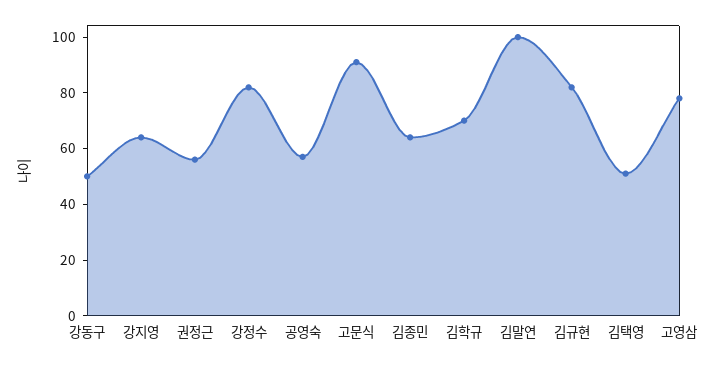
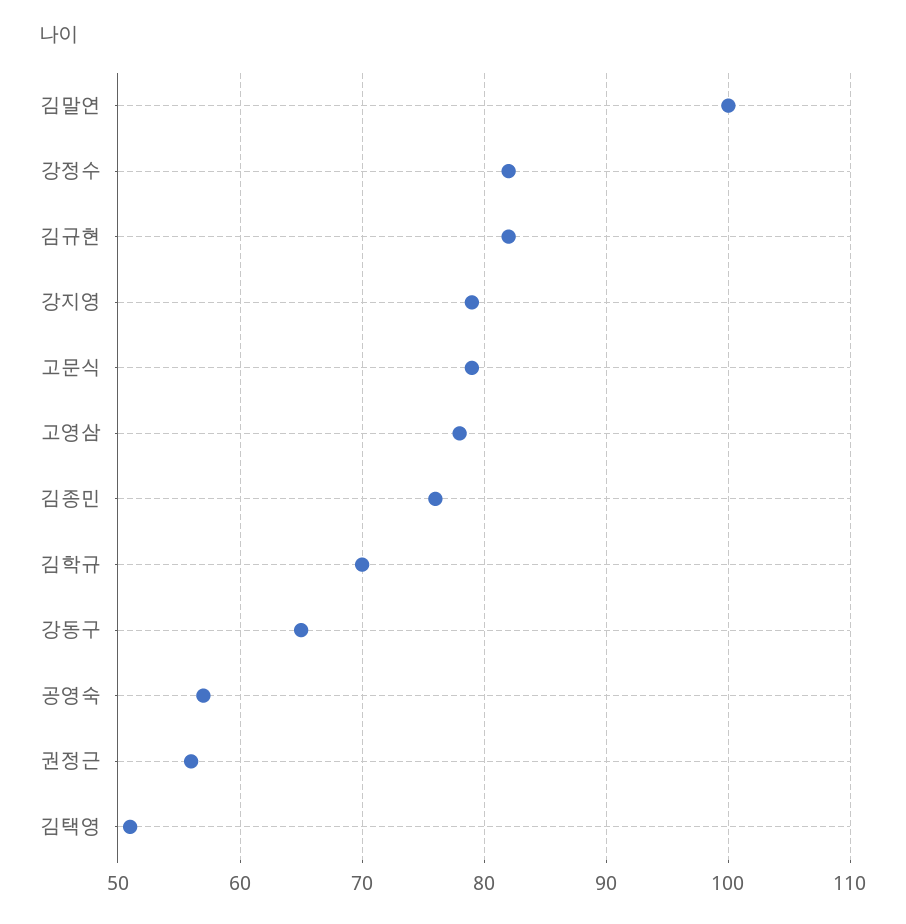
  {
-   "강동구": 50,
+   "강동구": 65,
-   "강지영": 65,
+   "강지영": 79,
    "권정근": 56,
    "강정수": 82,
    "공영숙": 57,
-   "고문식": 90,
+   "고문식": 79,
-   "김종민": 65,
+   "김종민": 76,
    "김학규": 70,
    "김말연": 100,
    "김규현": 82,
    "김택영": 51,
    "고영삼": 78
  }

